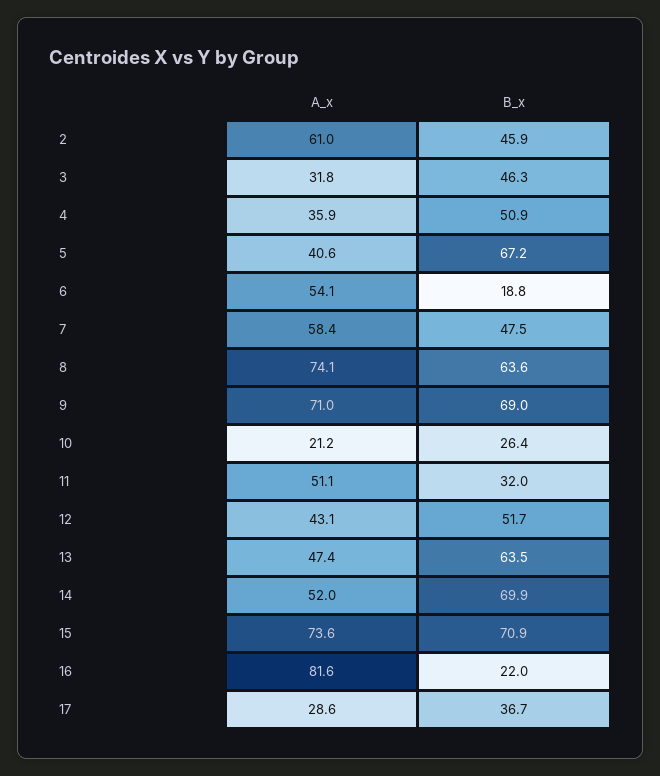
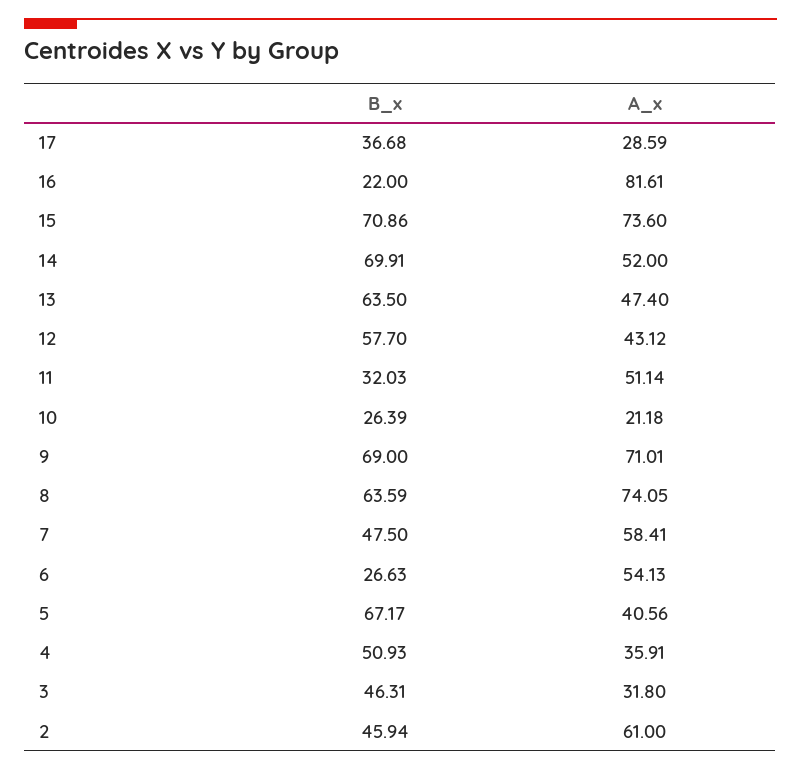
  {
    "A_x": {
      "2": 61,
      "3": 31.8,
      "4": 35.91,
      "5": 40.56,
      "6": 54.13,
      "7": 58.41,
      "8": 74.05,
      "9": 71.01,
      "10": 21.18,
      "11": 51.14,
      "12": 43.12,
      "13": 47.4,
      "14": 52,
      "15": 73.6,
      "16": 81.61,
      "17": 28.59
    },
    "B_x": {
      "2": 45.94,
      "3": 46.31,
      "4": 50.93,
      "5": 67.17,
-     "6": 18.8,
+     "6": 26.63,
      "7": 47.5,
      "8": 63.59,
      "9": 69,
      "10": 26.39,
      "11": 32.03,
-     "12": 51.7,
+     "12": 57.7,
      "13": 63.5,
      "14": 69.91,
      "15": 70.86,
      "16": 22,
      "17": 36.68
    }
  }

